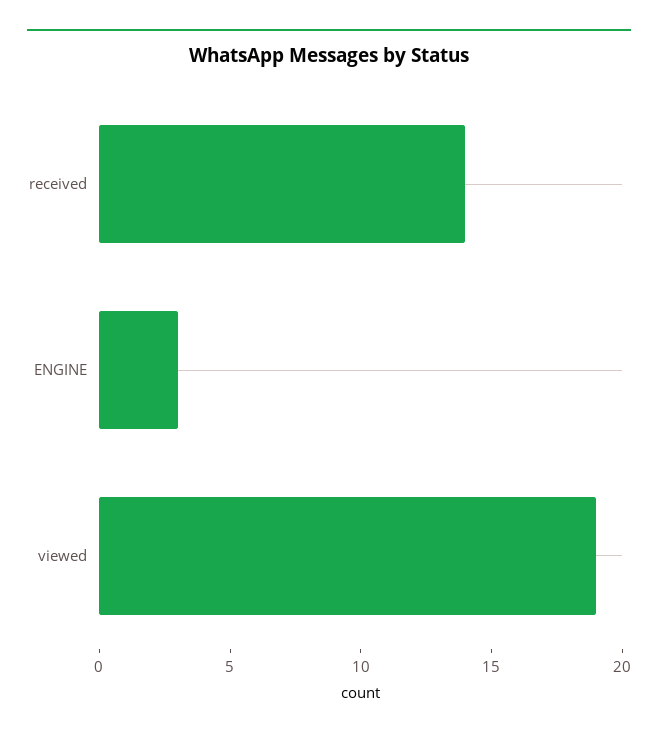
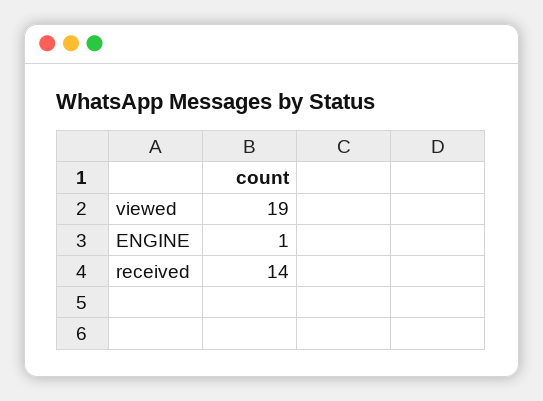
  {
    "received": 14,
-   "ENGINE": 3,
+   "ENGINE": 1,
    "viewed": 19
  }

